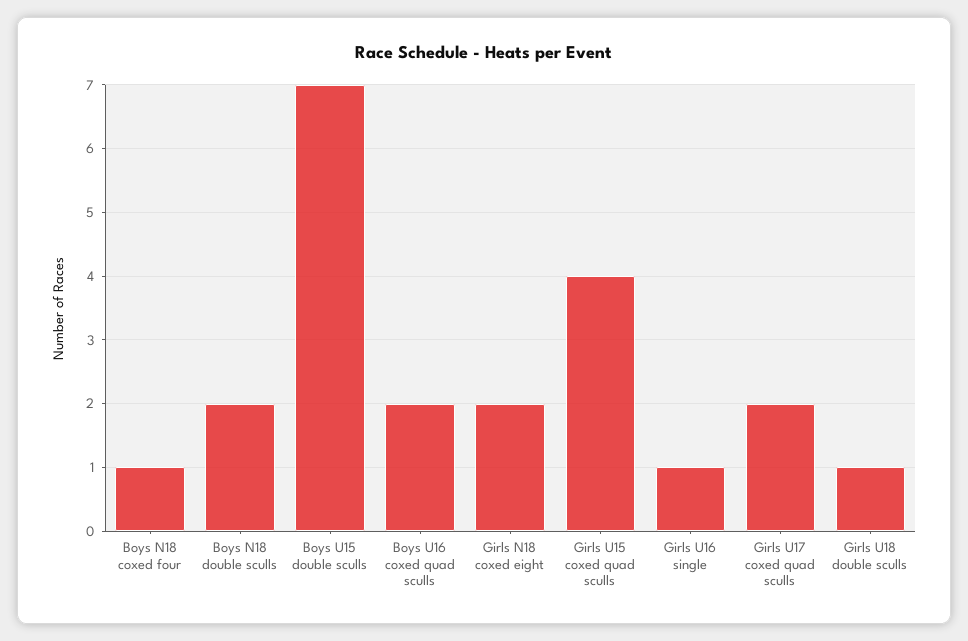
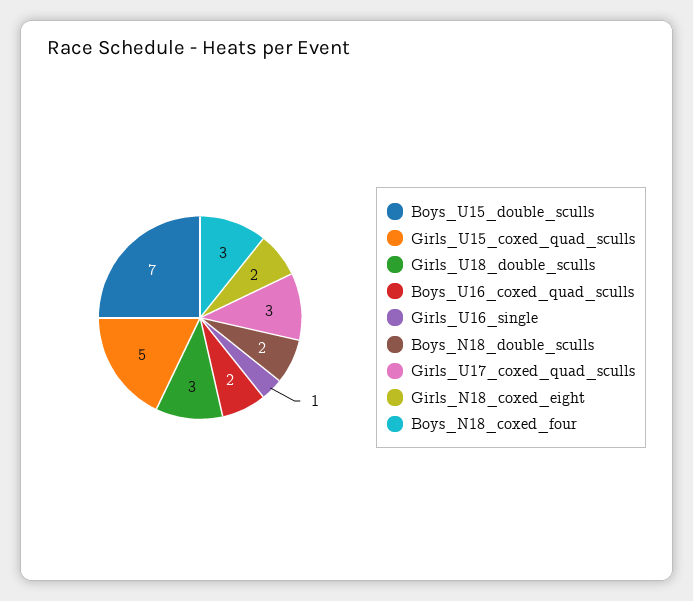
  {
-   "Boys N18 coxed four": 1,
+   "Boys N18 coxed four": 3,
    "Boys N18 double sculls": 2,
    "Boys U15 double sculls": 7,
    "Boys U16 coxed quad sculls": 2,
    "Girls N18 coxed eight": 2,
-   "Girls U15 coxed quad sculls": 4,
+   "Girls U15 coxed quad sculls": 5,
    "Girls U16 single": 1,
-   "Girls U17 coxed quad sculls": 2,
+   "Girls U17 coxed quad sculls": 3,
-   "Girls U18 double sculls": 1
+   "Girls U18 double sculls": 3
  }

